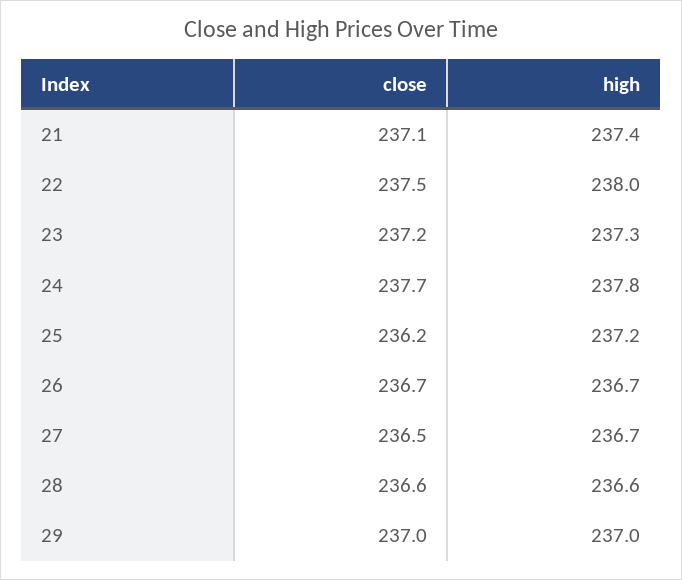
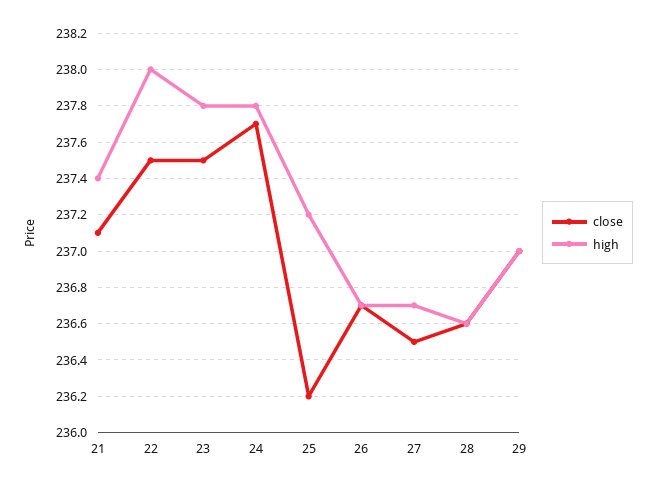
  {
    "close": {
      "21": 237.1,
      "22": 237.5,
-     "23": 237.2,
+     "23": 237.5,
      "24": 237.7,
      "25": 236.2,
      "26": 236.7,
      "27": 236.5,
      "28": 236.6,
      "29": 237
    },
    "high": {
      "21": 237.4,
      "22": 238,
-     "23": 237.3,
+     "23": 237.8,
      "24": 237.8,
      "25": 237.2,
      "26": 236.7,
      "27": 236.7,
      "28": 236.6,
      "29": 237
    }
  }

